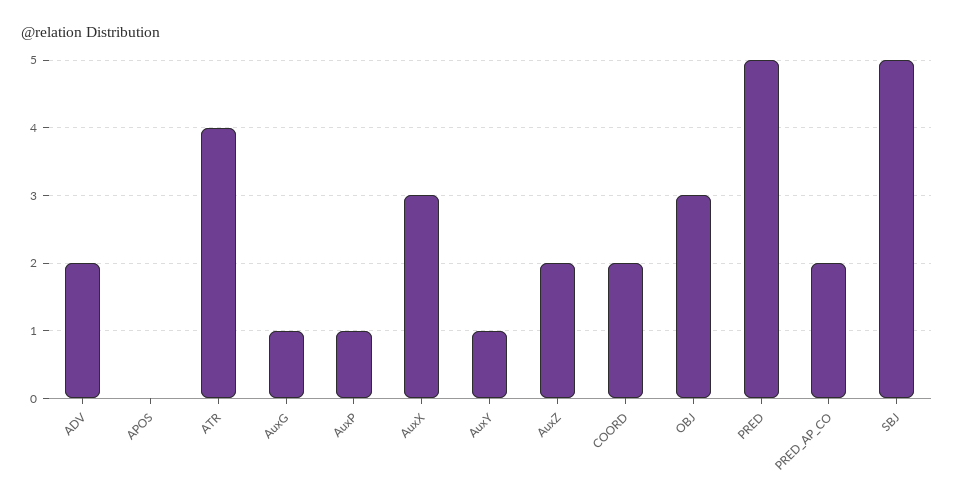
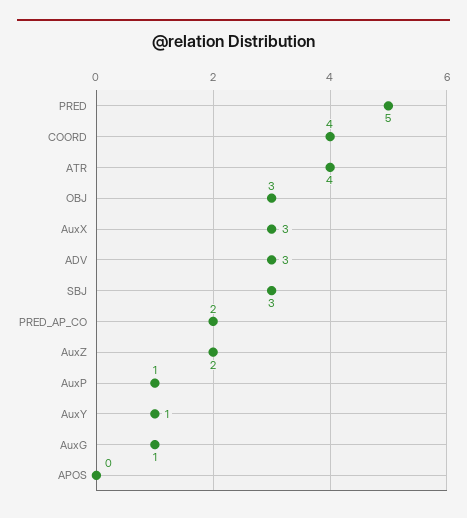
  {
-   "ADV": 2,
+   "ADV": 3,
    "APOS": 0,
    "ATR": 4,
    "AuxG": 1,
    "AuxP": 1,
    "AuxX": 3,
    "AuxY": 1,
    "AuxZ": 2,
-   "COORD": 2,
+   "COORD": 4,
    "OBJ": 3,
    "PRED": 5,
    "PRED_AP_CO": 2,
-   "SBJ": 5
+   "SBJ": 3
  }

